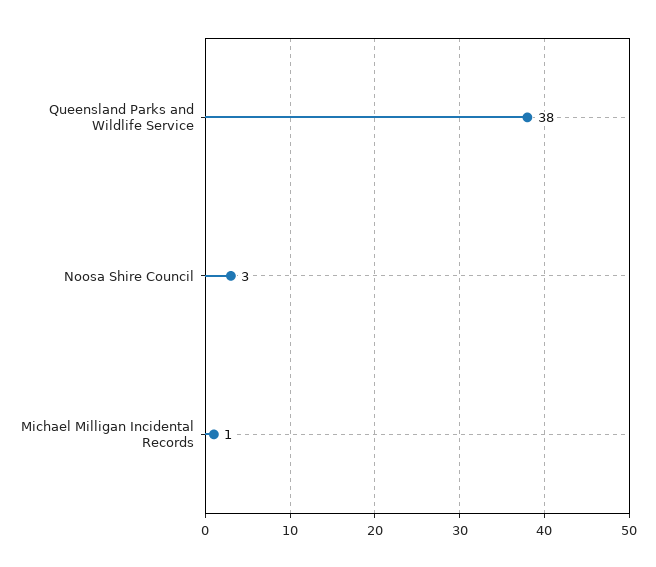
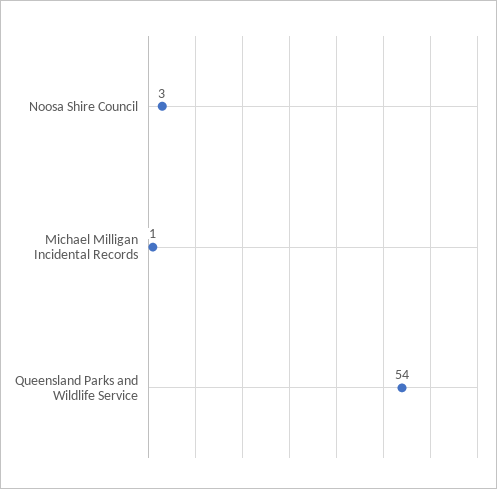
  {
-   "Queensland Parks and Wildlife Service": 38,
+   "Queensland Parks and Wildlife Service": 54,
    "Noosa Shire Council": 3,
    "Michael Milligan Incidental Records": 1
  }

